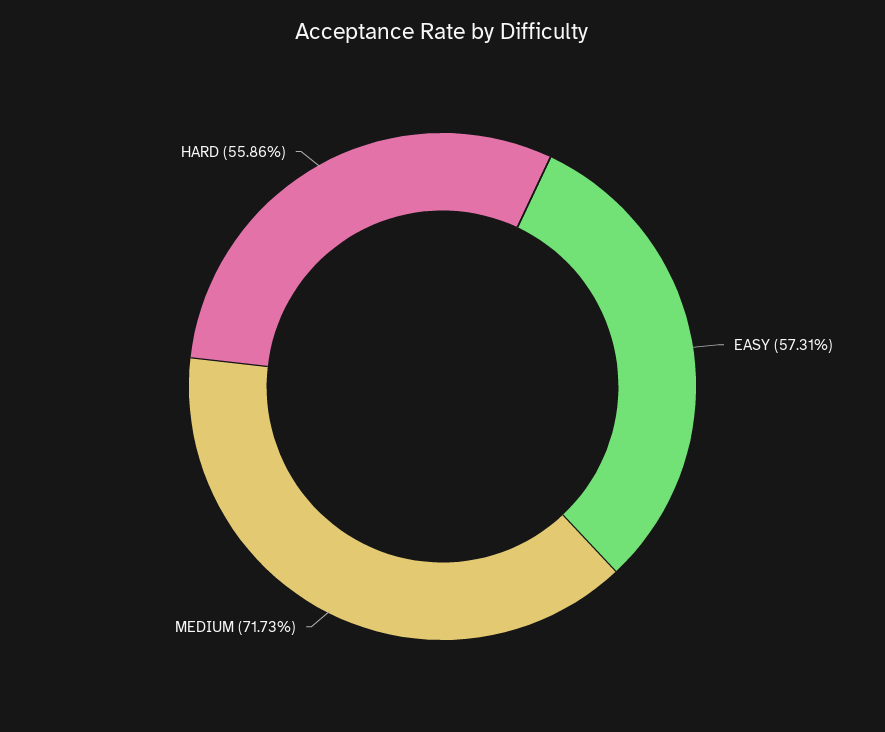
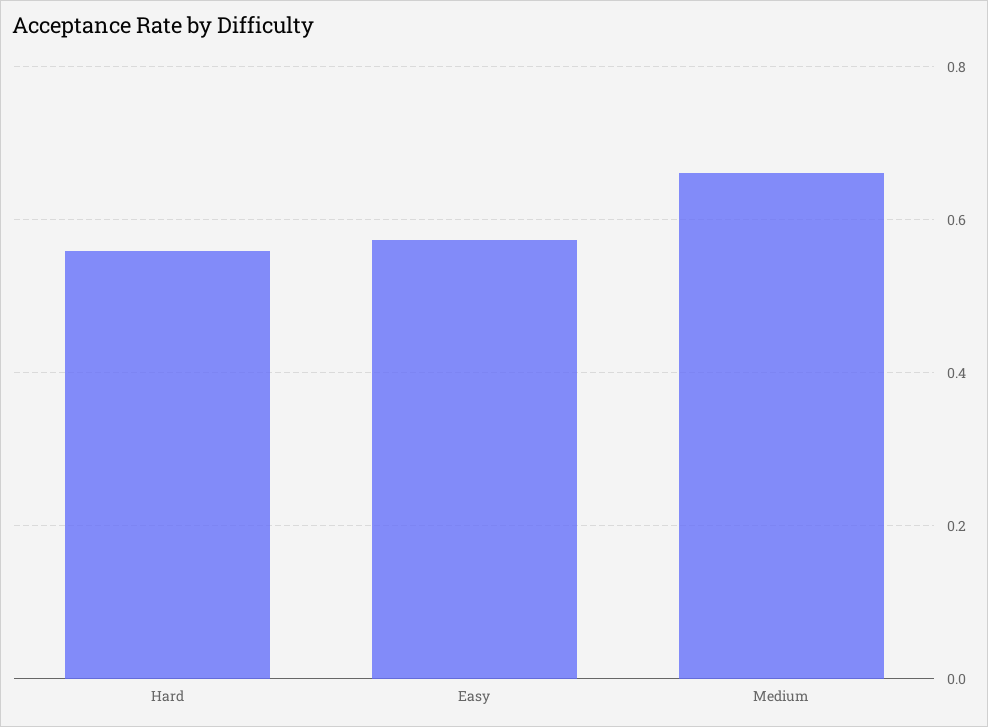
  {
    "EASY": 0.5731,
-   "MEDIUM": 0.7173,
+   "MEDIUM": 0.66,
    "HARD": 0.5586
  }

